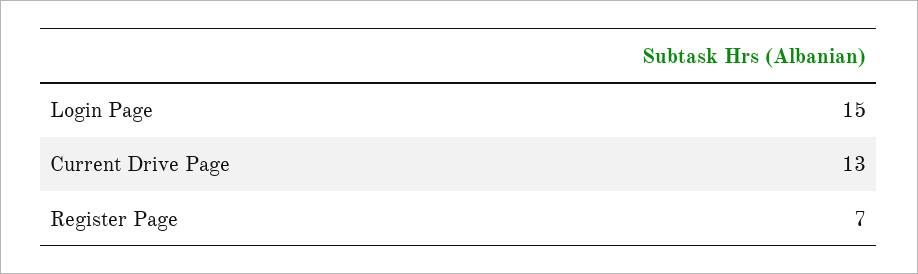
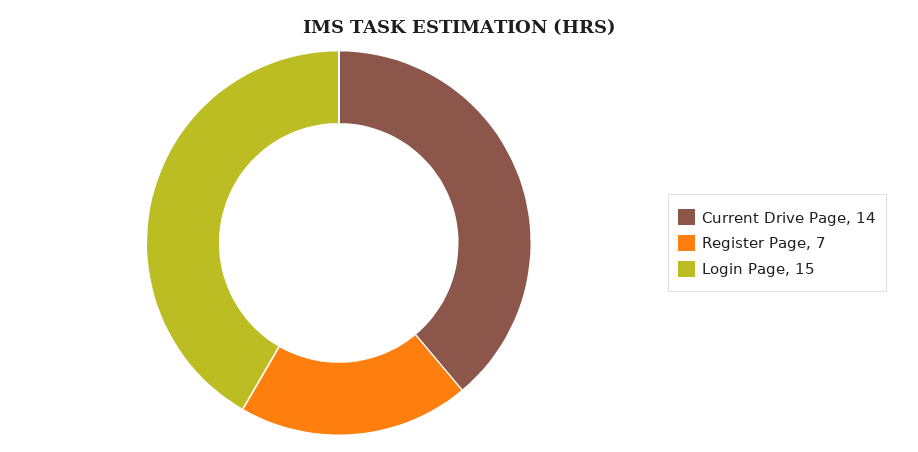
  {
    "Login Page": 15,
-   "Current Drive Page": 13,
+   "Current Drive Page": 14,
    "Register Page": 7
  }

